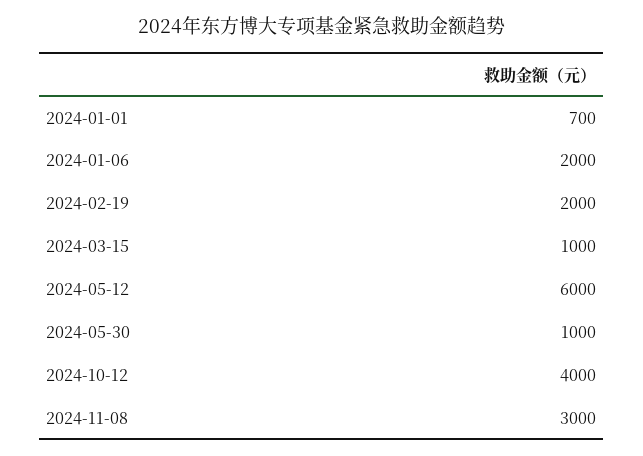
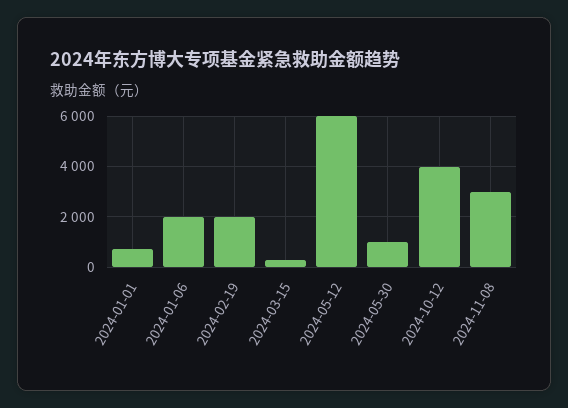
  {
    "2024-01-01": 700,
    "2024-01-06": 2000,
    "2024-02-19": 2000,
-   "2024-03-15": 1000,
+   "2024-03-15": 250,
    "2024-05-12": 6000,
    "2024-05-30": 1000,
    "2024-10-12": 4000,
    "2024-11-08": 3000
  }

